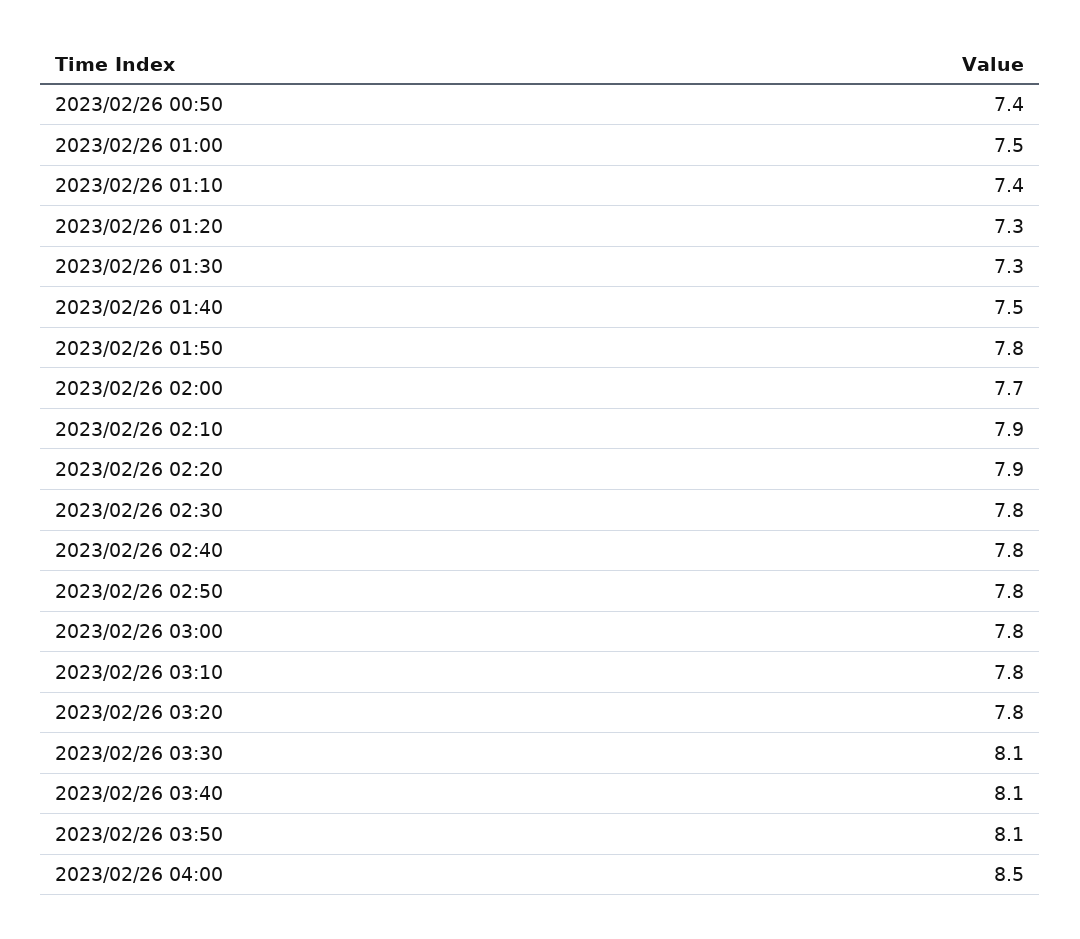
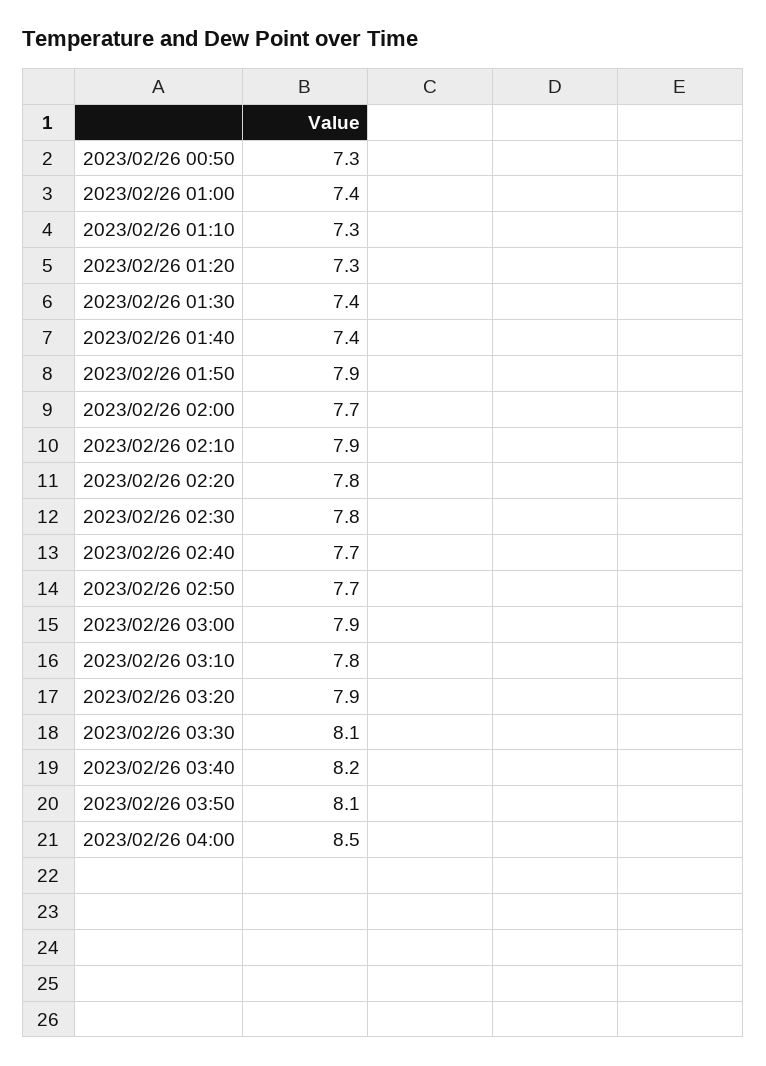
  {
-   "2023/02/26 00:50": 7.4,
+   "2023/02/26 00:50": 7.3,
-   "2023/02/26 01:00": 7.5,
+   "2023/02/26 01:00": 7.4,
-   "2023/02/26 01:10": 7.4,
+   "2023/02/26 01:10": 7.3,
    "2023/02/26 01:20": 7.3,
-   "2023/02/26 01:30": 7.3,
+   "2023/02/26 01:30": 7.4,
-   "2023/02/26 01:40": 7.5,
+   "2023/02/26 01:40": 7.4,
-   "2023/02/26 01:50": 7.8,
+   "2023/02/26 01:50": 7.9,
    "2023/02/26 02:00": 7.7,
    "2023/02/26 02:10": 7.9,
-   "2023/02/26 02:20": 7.9,
+   "2023/02/26 02:20": 7.8,
    "2023/02/26 02:30": 7.8,
-   "2023/02/26 02:40": 7.8,
+   "2023/02/26 02:40": 7.7,
-   "2023/02/26 02:50": 7.8,
+   "2023/02/26 02:50": 7.7,
-   "2023/02/26 03:00": 7.8,
+   "2023/02/26 03:00": 7.9,
    "2023/02/26 03:10": 7.8,
-   "2023/02/26 03:20": 7.8,
+   "2023/02/26 03:20": 7.9,
    "2023/02/26 03:30": 8.1,
-   "2023/02/26 03:40": 8.1,
+   "2023/02/26 03:40": 8.2,
    "2023/02/26 03:50": 8.1,
    "2023/02/26 04:00": 8.5
  }

